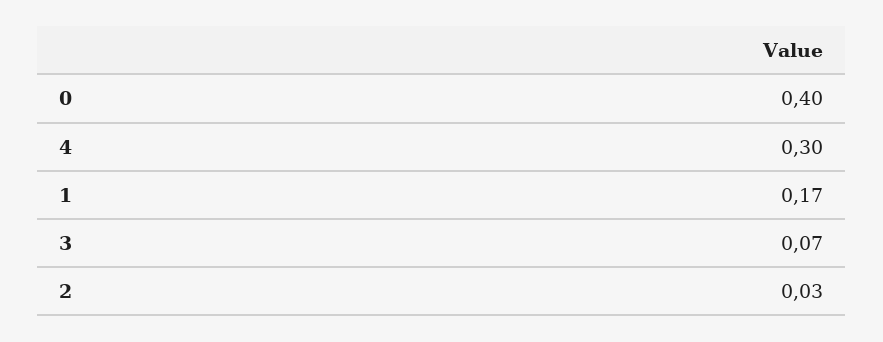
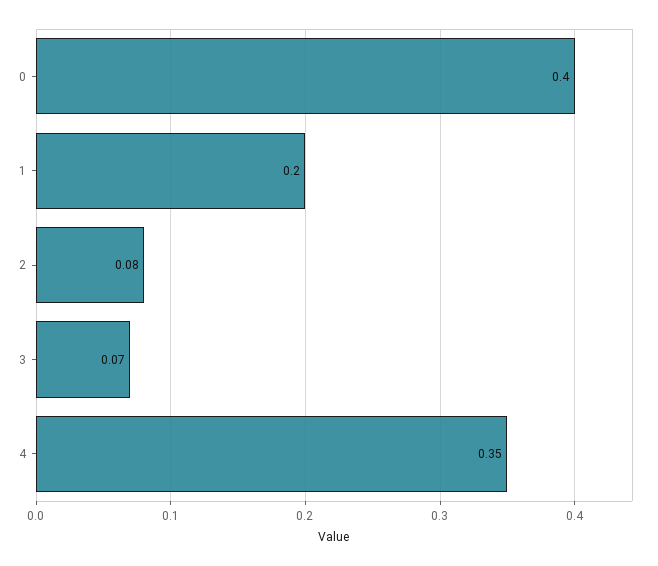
  {
    "0": 0.4,
-   "4": 0.3,
+   "4": 0.35,
-   "1": 0.17,
+   "1": 0.2,
    "3": 0.07,
-   "2": 0.03
+   "2": 0.08
  }

